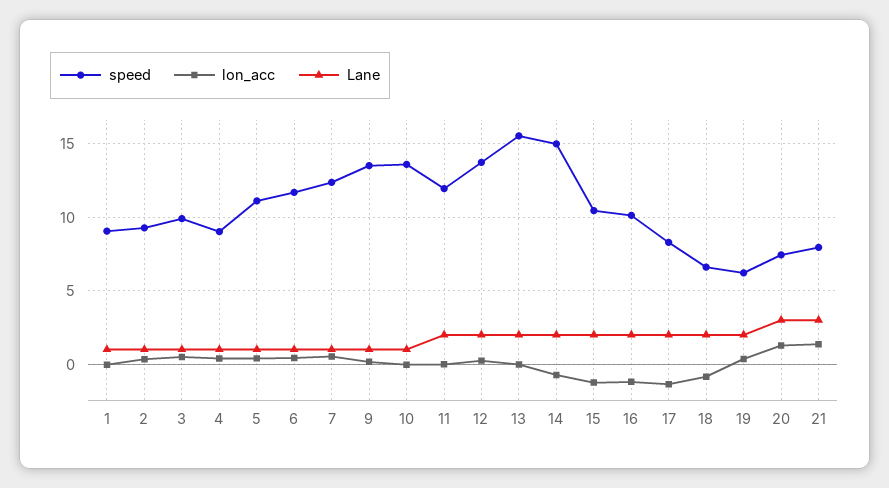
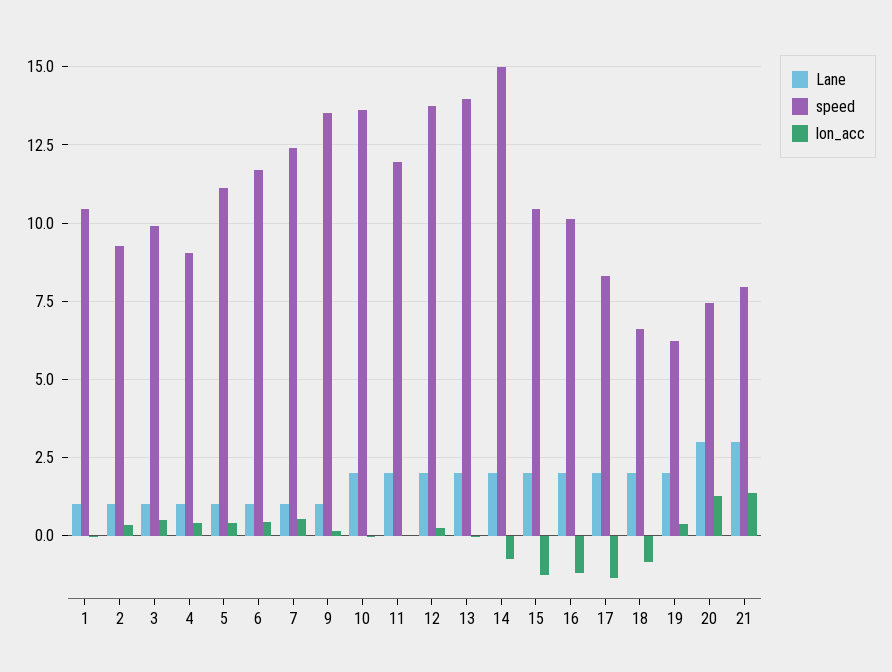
  {
    "speed": {
-     "1": 9,
+     "1": 10.5,
      "2": 9.25,
      "3": 10,
      "4": 9,
      "5": 11,
      "6": 11.75,
      "7": 12.5,
      "9": 13.5,
      "10": 13.5,
      "11": 12,
      "12": 13.75,
-     "13": 15.5,
+     "13": 14,
      "14": 15,
      "15": 10.5,
      "16": 10.25,
      "17": 8.25,
      "18": 6.5,
      "19": 6.25,
      "20": 7.5,
      "21": 8
    },
    "lon_acc": {
      "1": 0,
      "2": 0.25,
      "3": 0.5,
      "4": 0.5,
      "5": 0.5,
      "6": 0.5,
      "7": 0.5,
      "9": 0.25,
      "10": 0,
      "11": 0,
      "12": 0.25,
      "13": 0,
      "14": -0.75,
      "15": -1.25,
      "16": -1.25,
      "17": -1.25,
      "18": -0.75,
      "19": 0.25,
      "20": 1.25,
      "21": 1.25
    },
    "Lane": {
      "1": 1,
      "2": 1,
      "3": 1,
      "4": 1,
      "5": 1,
      "6": 1,
      "7": 1,
      "9": 1,
-     "10": 1,
+     "10": 2,
      "11": 2,
      "12": 2,
      "13": 2,
      "14": 2,
      "15": 2,
      "16": 2,
      "17": 2,
      "18": 2,
      "19": 2,
      "20": 3,
      "21": 3
    }
  }

